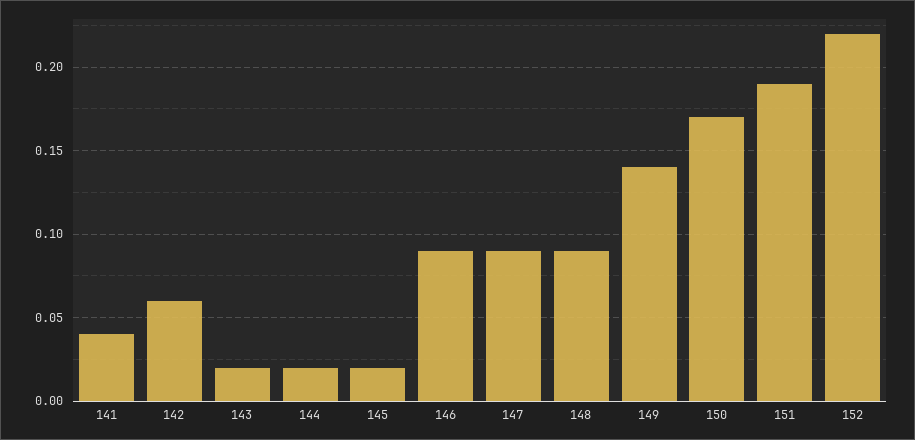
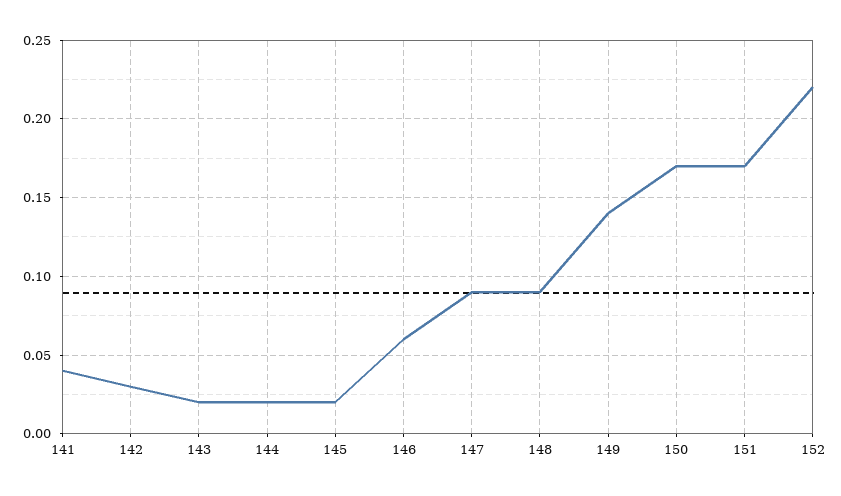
  {
    "141": 0.04,
-   "142": 0.06,
+   "142": 0.03,
    "143": 0.02,
    "144": 0.02,
    "145": 0.02,
-   "146": 0.09,
+   "146": 0.06,
    "147": 0.09,
    "148": 0.09,
    "149": 0.14,
    "150": 0.17,
-   "151": 0.19,
+   "151": 0.17,
    "152": 0.22
  }

